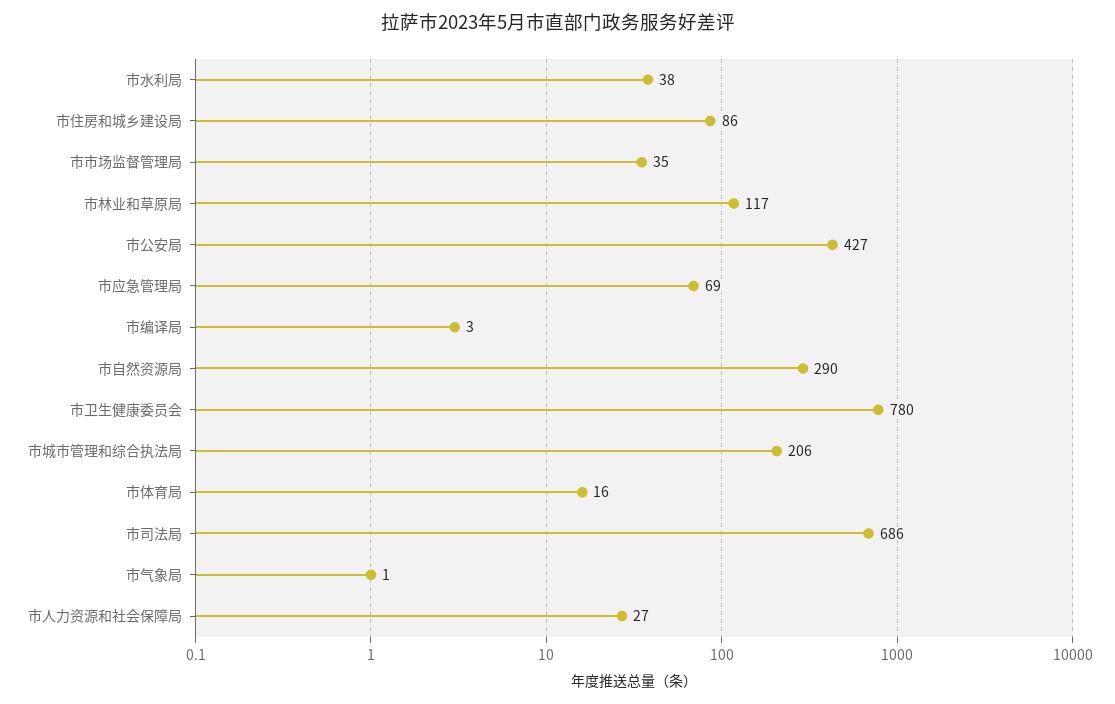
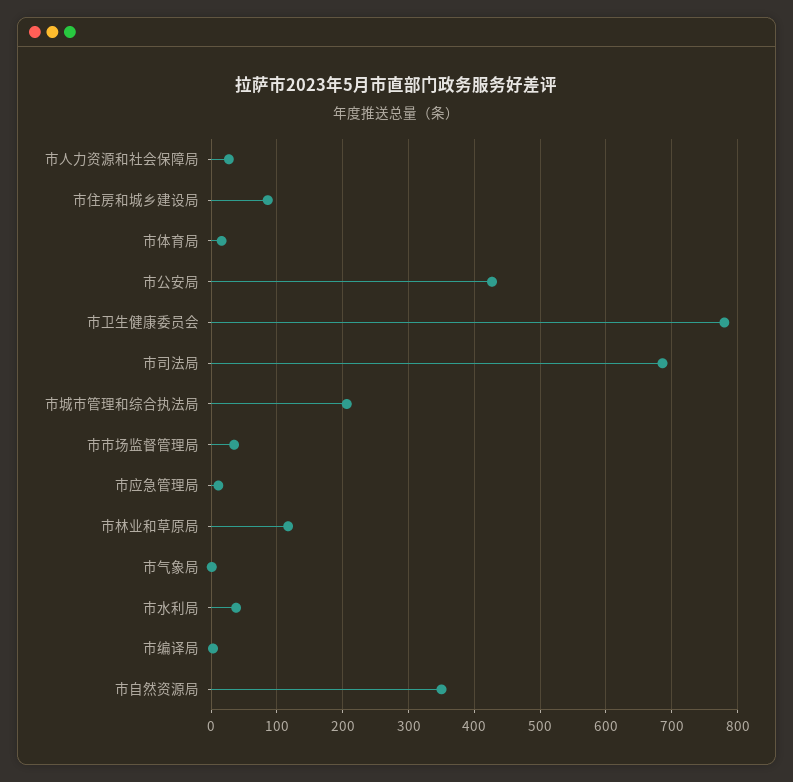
  {
    "市水利局": 38,
    "市住房和城乡建设局": 86,
    "市市场监督管理局": 35,
    "市林业和草原局": 117,
    "市公安局": 427,
-   "市应急管理局": 69,
+   "市应急管理局": 10,
    "市编译局": 3,
-   "市自然资源局": 290,
+   "市自然资源局": 350,
    "市卫生健康委员会": 780,
    "市城市管理和综合执法局": 206,
    "市体育局": 16,
    "市司法局": 686,
    "市气象局": 1,
    "市人力资源和社会保障局": 27
  }

